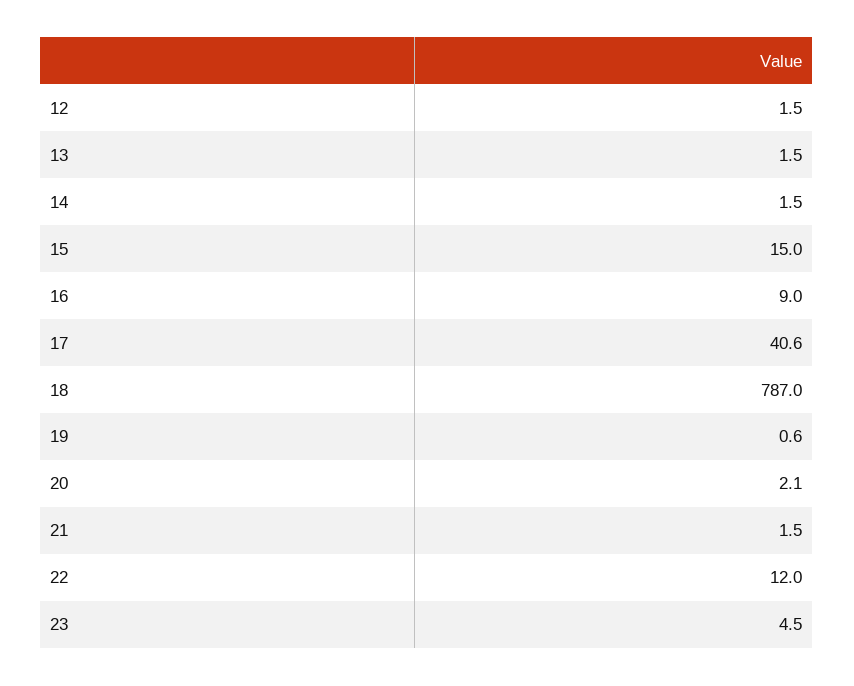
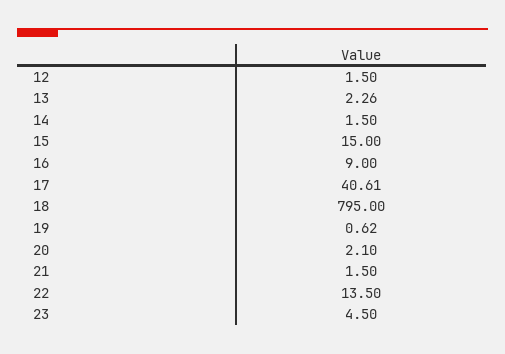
  {
    "12": 1.5,
-   "13": 1.5,
+   "13": 2.26,
    "14": 1.5,
    "15": 15,
    "16": 9,
    "17": 40.61,
-   "18": 787,
+   "18": 795,
    "19": 0.62,
    "20": 2.1,
    "21": 1.5,
-   "22": 12,
+   "22": 13.5,
    "23": 4.5
  }

